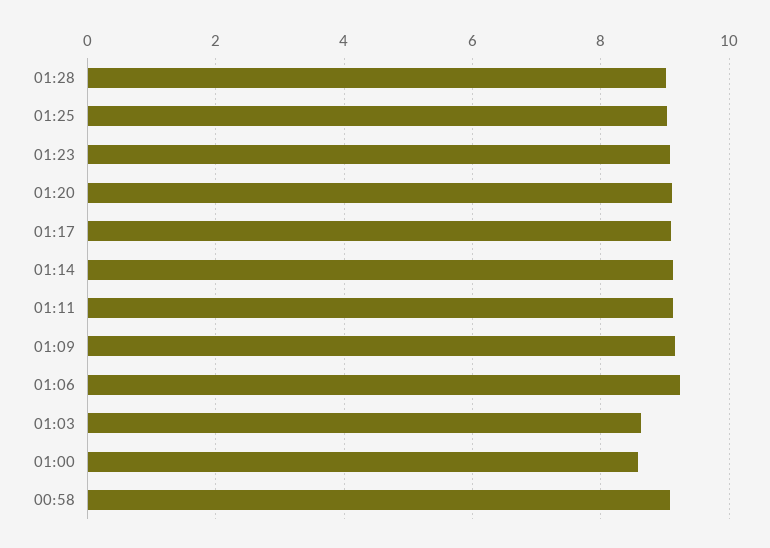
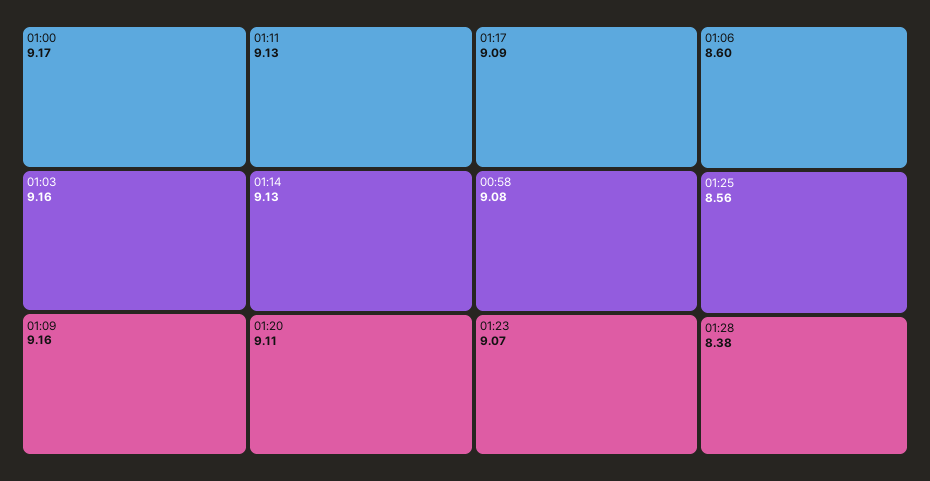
  {
-   "01:28": 9,
+   "01:28": 8.38,
-   "01:25": 9,
+   "01:25": 8.56,
    "01:23": 9.07,
    "01:20": 9.11,
    "01:17": 9.09,
    "01:14": 9.13,
    "01:11": 9.13,
    "01:09": 9.16,
-   "01:06": 9.2,
+   "01:06": 8.6,
-   "01:03": 8.6,
+   "01:03": 9.16,
-   "01:00": 8.6,
+   "01:00": 9.17,
    "00:58": 9.08
  }

